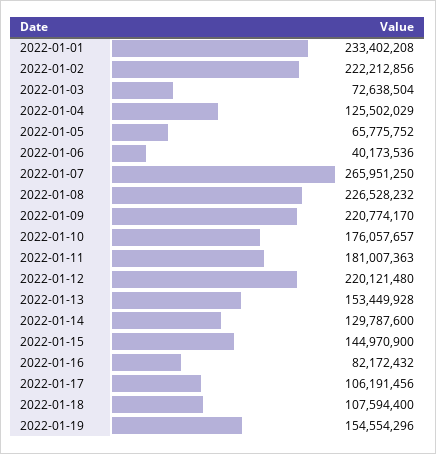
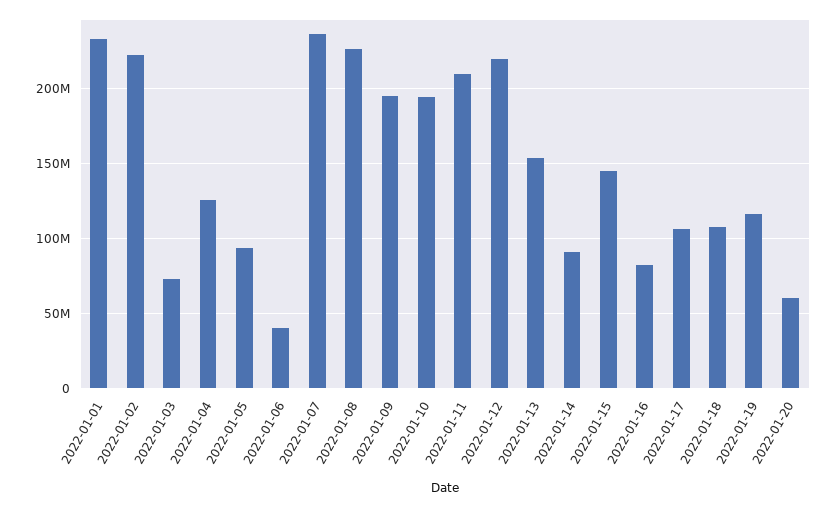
  {
    "2022-01-01": 233402208,
    "2022-01-02": 222212856,
    "2022-01-03": 72638504,
    "2022-01-04": 125502029,
-   "2022-01-05": 65775752,
+   "2022-01-05": 95000000,
    "2022-01-06": 40173536,
-   "2022-01-07": 265951250,
+   "2022-01-07": 235000000,
    "2022-01-08": 226528232,
-   "2022-01-09": 220774170,
+   "2022-01-09": 195000000,
-   "2022-01-10": 176057657,
+   "2022-01-10": 195000000,
-   "2022-01-11": 181007363,
+   "2022-01-11": 210000000,
    "2022-01-12": 220121480,
    "2022-01-13": 153449928,
-   "2022-01-14": 129787600,
+   "2022-01-14": 90000000,
    "2022-01-15": 144970900,
    "2022-01-16": 82172432,
    "2022-01-17": 106191456,
    "2022-01-18": 107594400,
-   "2022-01-19": 154554296
+   "2022-01-19": 115000000,
+   "2022-01-20": 60000000
  }

